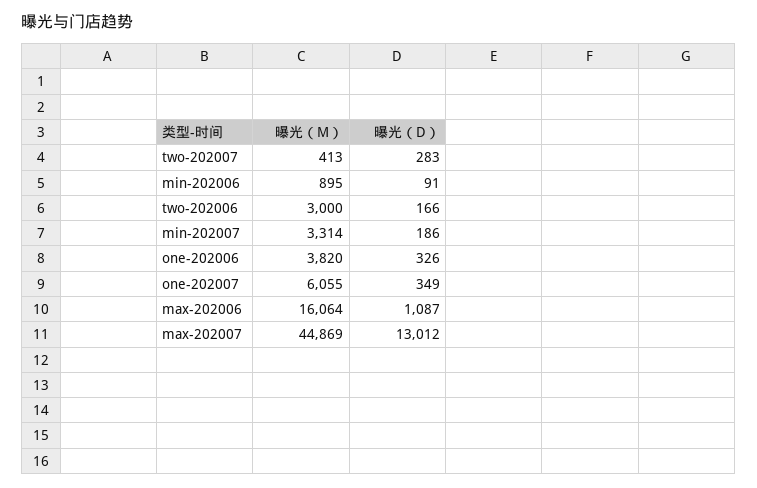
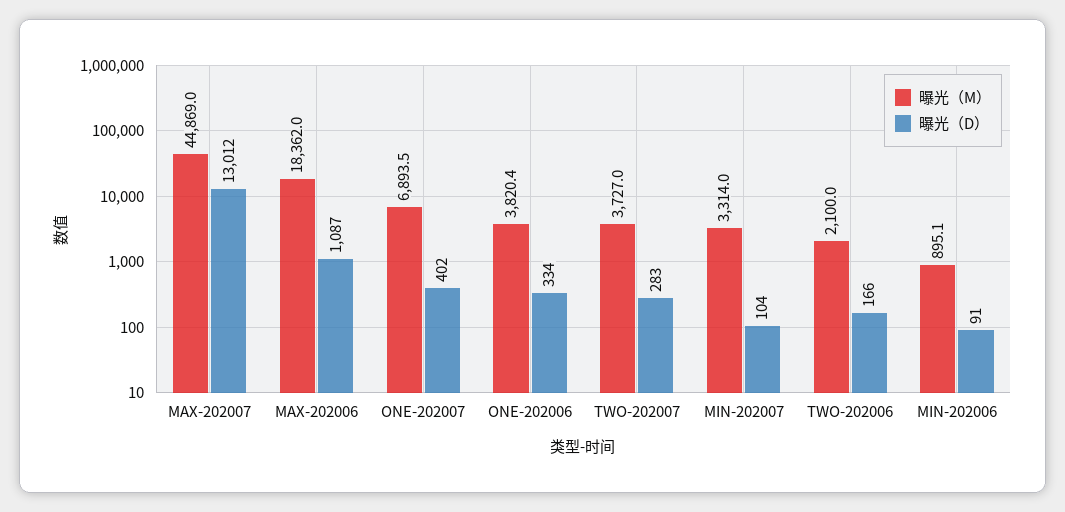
  {
    "曝光（M）": {
-     "two-202007": 413,
+     "two-202007": 3727,
      "min-202006": 895.1,
-     "two-202006": 3000,
+     "two-202006": 2100,
      "min-202007": 3314,
      "one-202006": 3820.4,
-     "one-202007": 6055,
+     "one-202007": 6893.5,
-     "max-202006": 16064,
+     "max-202006": 18362,
      "max-202007": 44869
    },
    "曝光（D）": {
      "two-202007": 283,
      "min-202006": 91,
      "two-202006": 166,
-     "min-202007": 186,
+     "min-202007": 104,
-     "one-202006": 326,
+     "one-202006": 334,
-     "one-202007": 349,
+     "one-202007": 402,
      "max-202006": 1087,
      "max-202007": 13012
    }
  }

